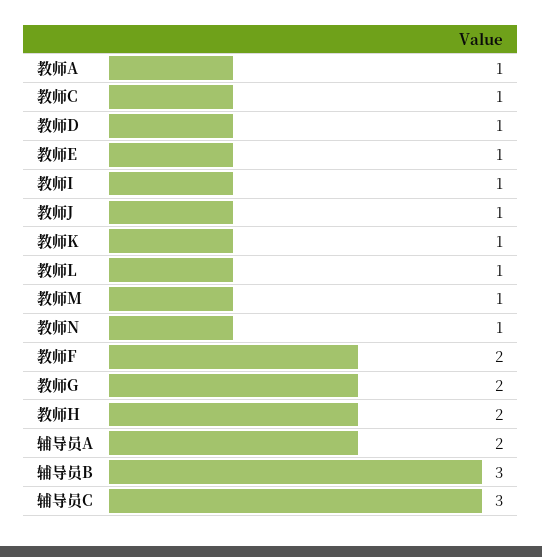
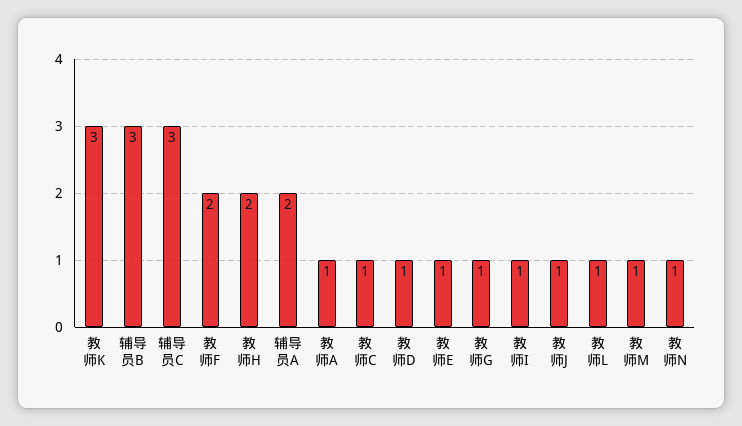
  {
    "教师A": 1,
    "教师C": 1,
    "教师D": 1,
    "教师E": 1,
    "教师I": 1,
    "教师J": 1,
-   "教师K": 1,
+   "教师K": 3,
    "教师L": 1,
    "教师M": 1,
    "教师N": 1,
    "教师F": 2,
-   "教师G": 2,
+   "教师G": 1,
    "教师H": 2,
    "辅导员A": 2,
    "辅导员B": 3,
    "辅导员C": 3
  }

